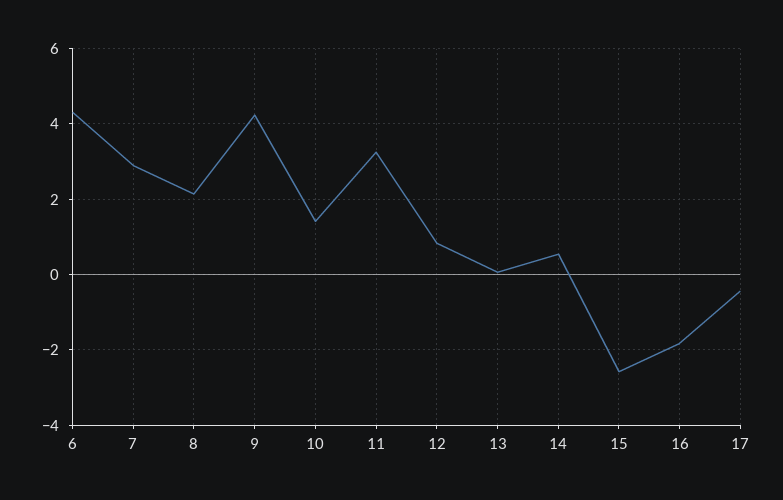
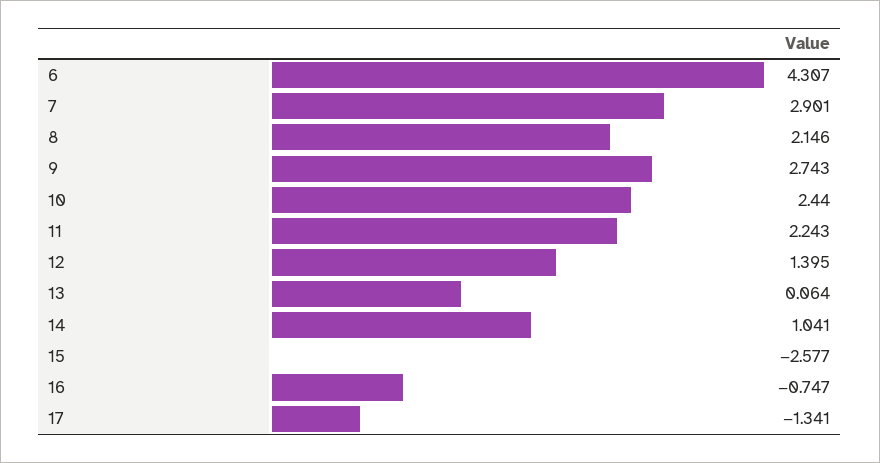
  {
    "6": 4.307,
    "7": 2.901,
    "8": 2.146,
-   "9": 4.2,
+   "9": 2.743,
-   "10": 1.4,
+   "10": 2.44,
-   "11": 3.2,
+   "11": 2.243,
-   "12": 0.8,
+   "12": 1.395,
    "13": 0.064,
-   "14": 0.6,
+   "14": 1.041,
    "15": -2.577,
-   "16": -1.8,
+   "16": -0.747,
-   "17": -0.4
+   "17": -1.341
  }

